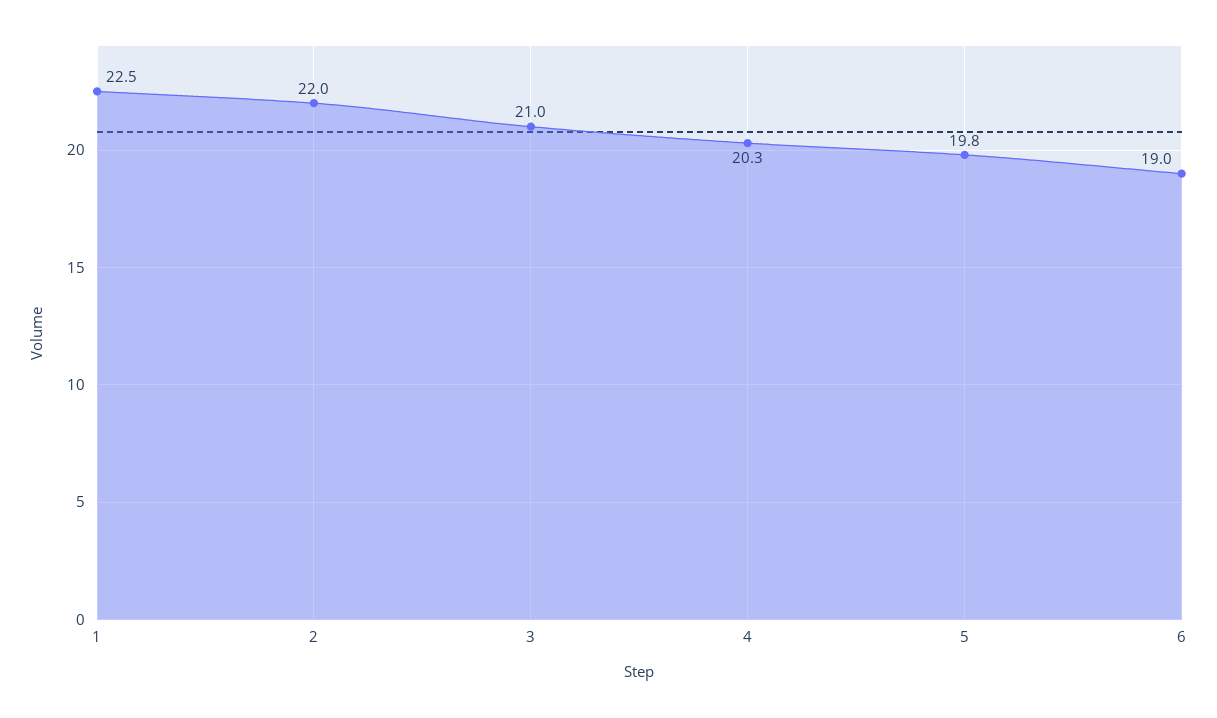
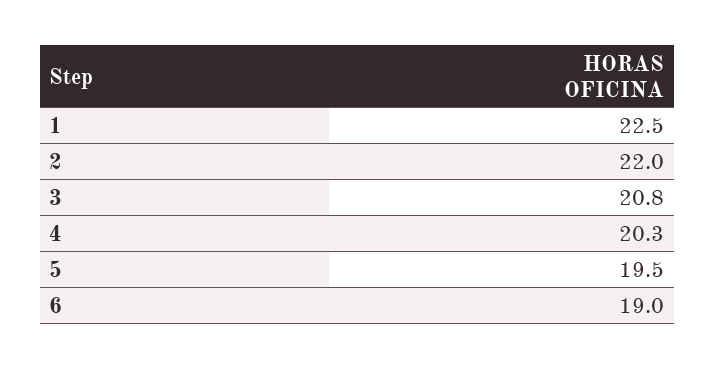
  {
    "1": 22.5,
    "2": 22,
-   "3": 21,
+   "3": 20.8,
    "4": 20.3,
-   "5": 19.8,
+   "5": 19.5,
    "6": 19
  }

